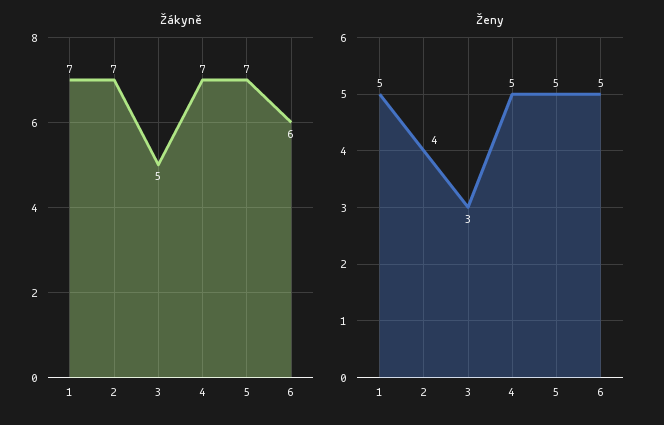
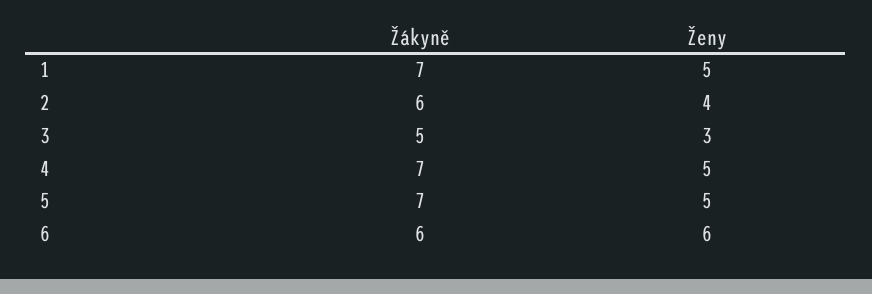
  {
    "Žákyně": {
      "1": 7,
-     "2": 7,
+     "2": 6,
      "3": 5,
      "4": 7,
      "5": 7,
      "6": 6
    },
    "Ženy": {
      "1": 5,
      "2": 4,
      "3": 3,
      "4": 5,
      "5": 5,
-     "6": 5
+     "6": 6
    }
  }

